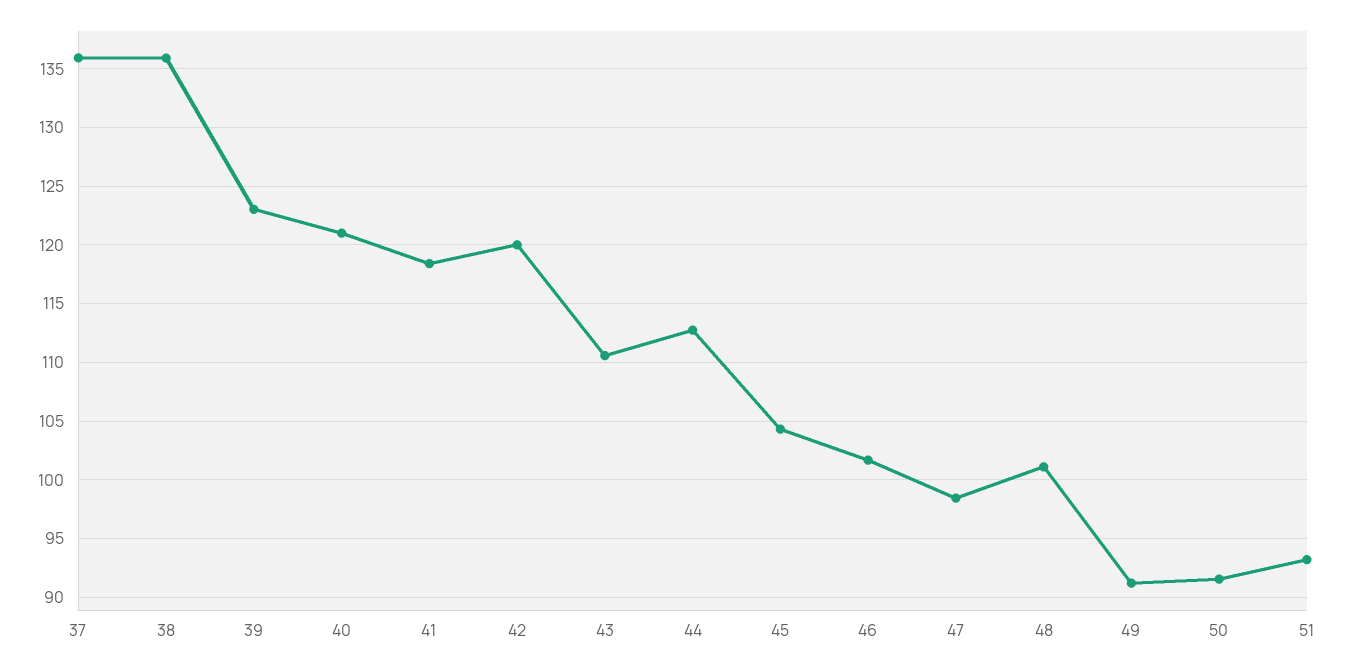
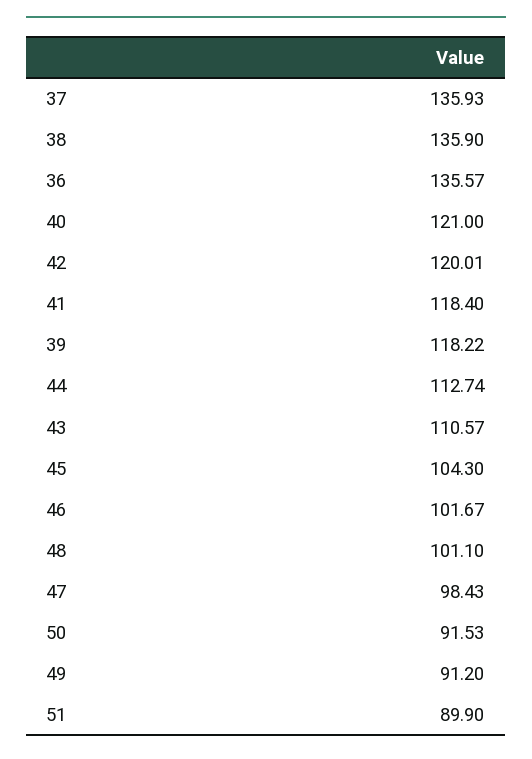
  {
    "37": 135.93,
    "38": 135.9,
-   "39": 123,
+   "39": 118.22,
    "40": 121,
    "41": 118.4,
    "42": 120.01,
    "43": 110.57,
    "44": 112.74,
    "45": 104.3,
    "46": 101.67,
    "47": 98.43,
    "48": 101.1,
    "49": 91.2,
    "50": 91.53,
-   "51": 93
+   "51": 89.9,
+   "36": 135.57
  }

